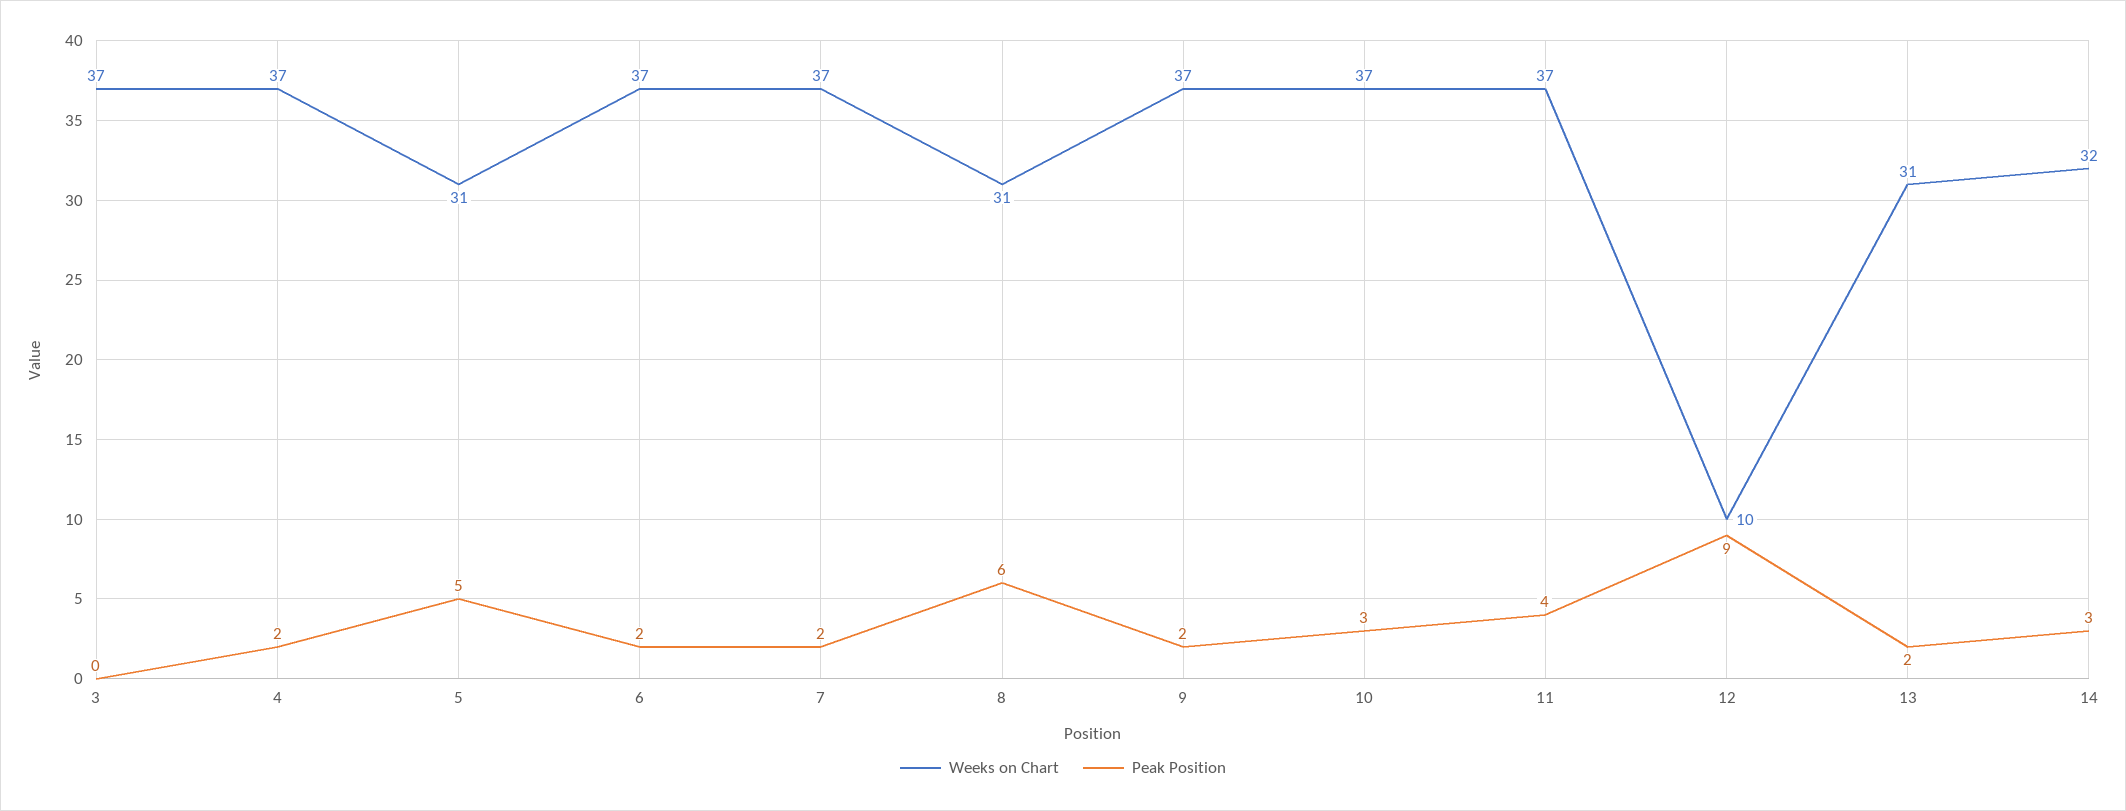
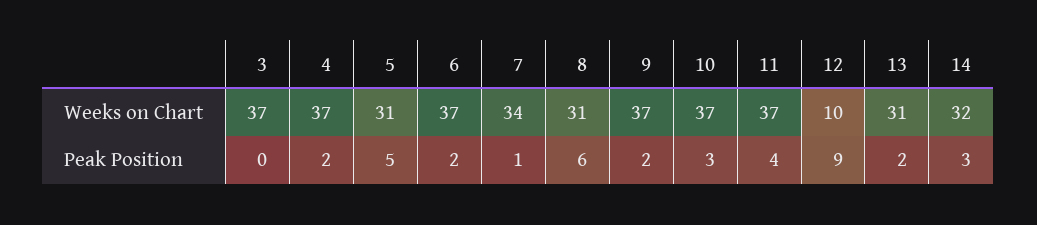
  {
    "Weeks on Chart": {
      "3": 37,
      "4": 37,
      "5": 31,
      "6": 37,
-     "7": 37,
+     "7": 34,
      "8": 31,
      "9": 37,
      "10": 37,
      "11": 37,
      "12": 10,
      "13": 31,
      "14": 32
    },
    "Peak Position": {
      "3": 0,
      "4": 2,
      "5": 5,
      "6": 2,
-     "7": 2,
+     "7": 1,
      "8": 6,
      "9": 2,
      "10": 3,
      "11": 4,
      "12": 9,
      "13": 2,
      "14": 3
    }
  }

